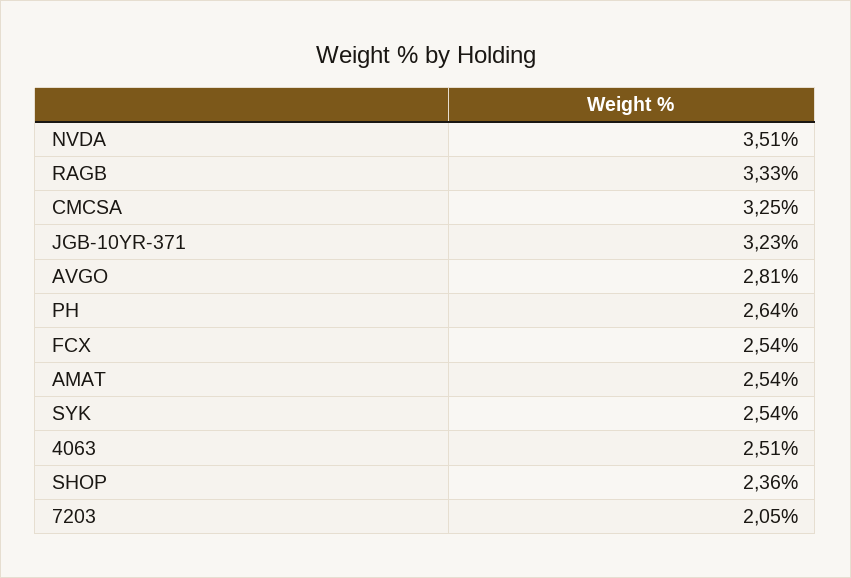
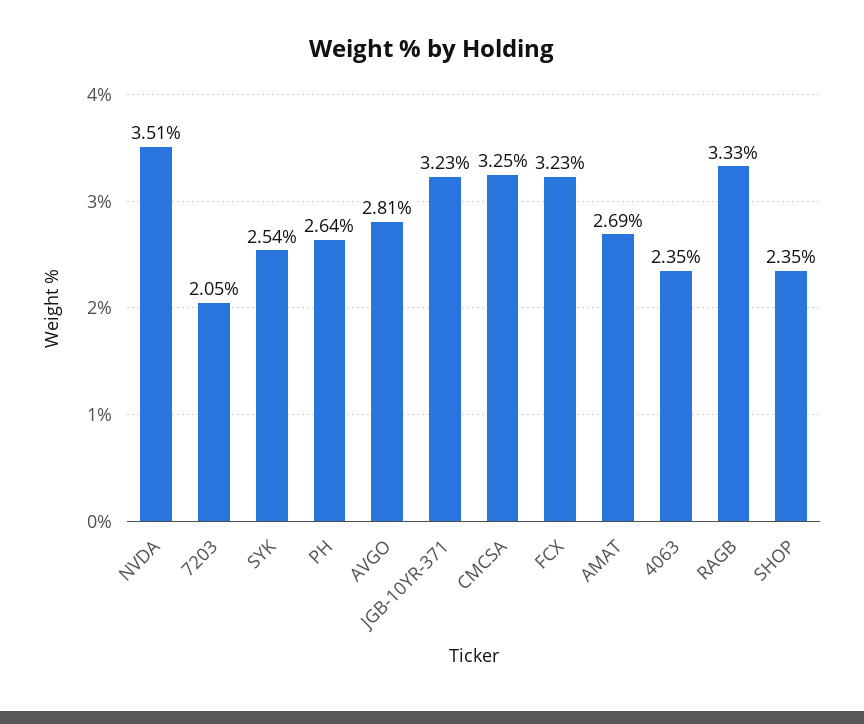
  {
    "NVDA": 3.51,
    "RAGB": 3.33,
    "CMCSA": 3.25,
    "JGB-10YR-371": 3.23,
    "AVGO": 2.81,
    "PH": 2.64,
-   "FCX": 2.54,
+   "FCX": 3.23,
-   "AMAT": 2.54,
+   "AMAT": 2.69,
    "SYK": 2.54,
-   "4063": 2.51,
+   "4063": 2.35,
-   "SHOP": 2.36,
+   "SHOP": 2.35,
    "7203": 2.05
  }

